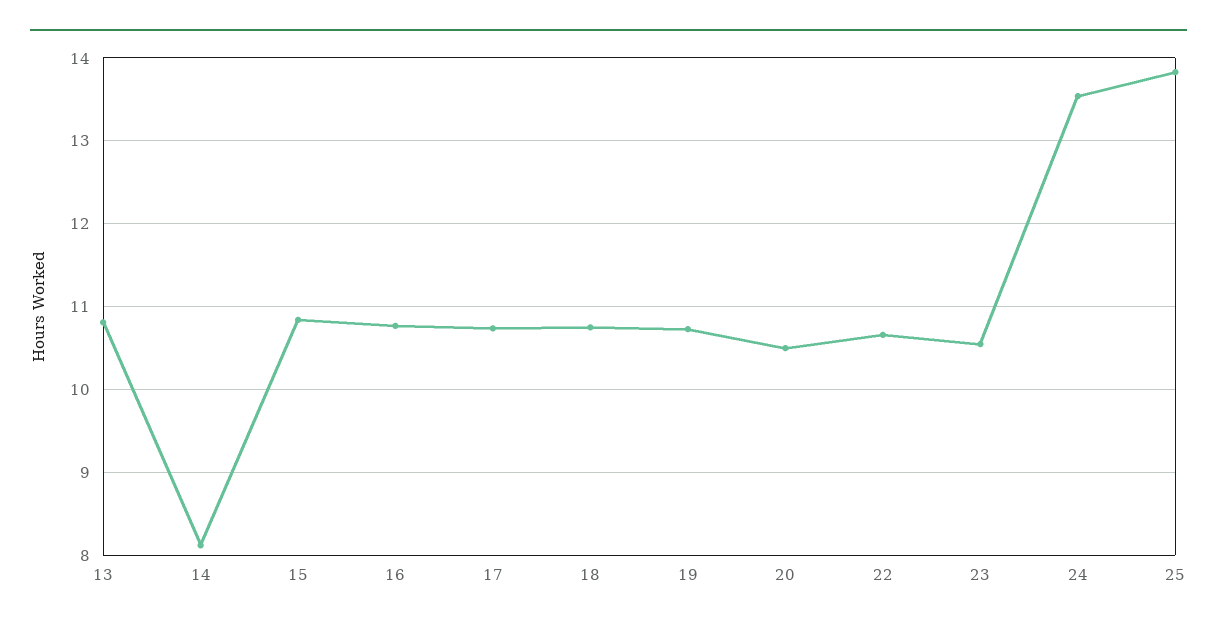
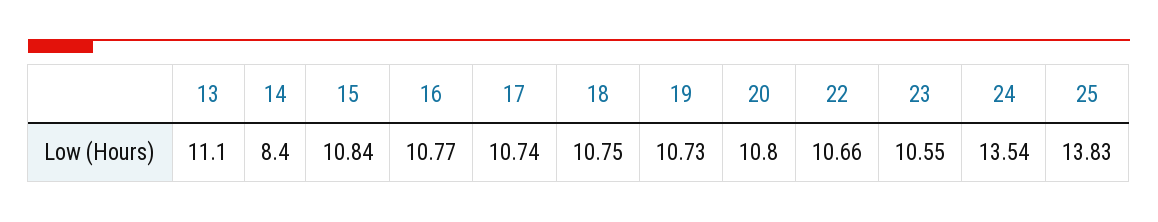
  {
-   "13": 10.8,
+   "13": 11.1,
-   "14": 8.1,
+   "14": 8.4,
    "15": 10.84,
    "16": 10.77,
    "17": 10.74,
    "18": 10.75,
    "19": 10.73,
-   "20": 10.5,
+   "20": 10.8,
    "22": 10.66,
    "23": 10.55,
    "24": 13.54,
    "25": 13.83
  }

